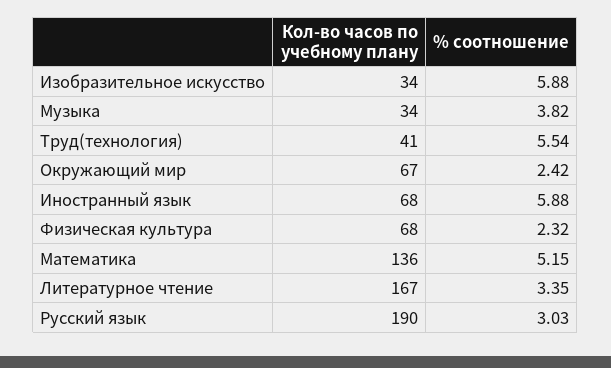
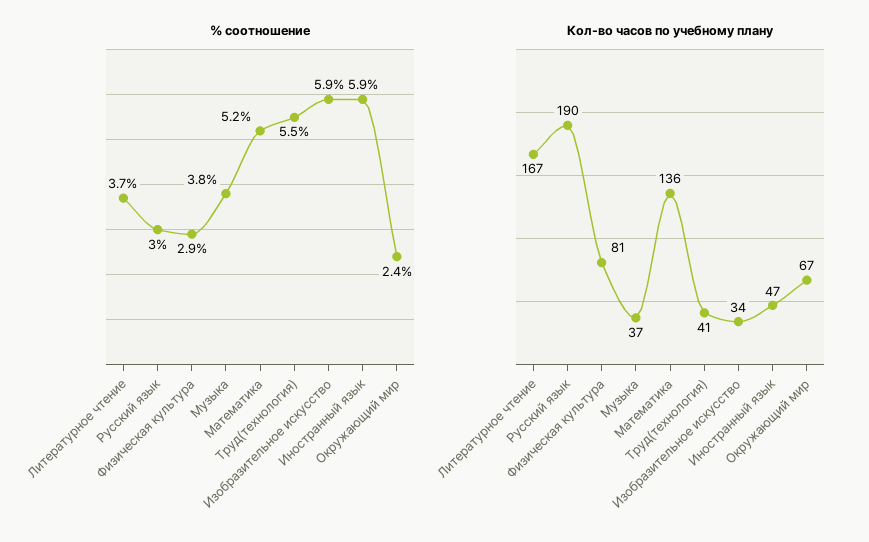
  {
    "Кол-во часов по учебному плану": {
      "Изобразительное искусство": 34,
-     "Музыка": 34,
+     "Музыка": 37,
      "Труд(технология)": 41,
      "Окружающий мир": 67,
-     "Иностранный язык": 68,
+     "Иностранный язык": 47,
-     "Физическая культура": 68,
+     "Физическая культура": 81,
      "Математика": 136,
      "Литературное чтение": 167,
      "Русский язык": 190
    },
    "% соотношение": {
      "Изобразительное искусство": 5.88,
      "Музыка": 3.82,
      "Труд(технология)": 5.54,
      "Окружающий мир": 2.42,
      "Иностранный язык": 5.88,
-     "Физическая культура": 2.32,
+     "Физическая культура": 2.9,
      "Математика": 5.15,
-     "Литературное чтение": 3.35,
+     "Литературное чтение": 3.7,
      "Русский язык": 3.03
    }
  }

